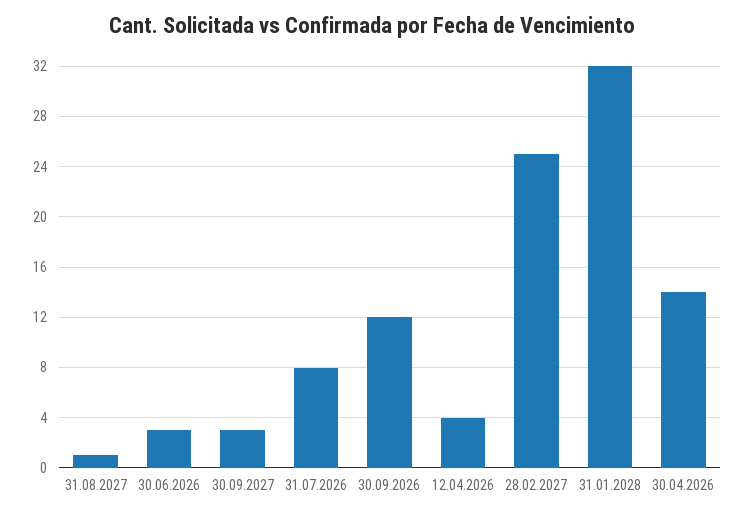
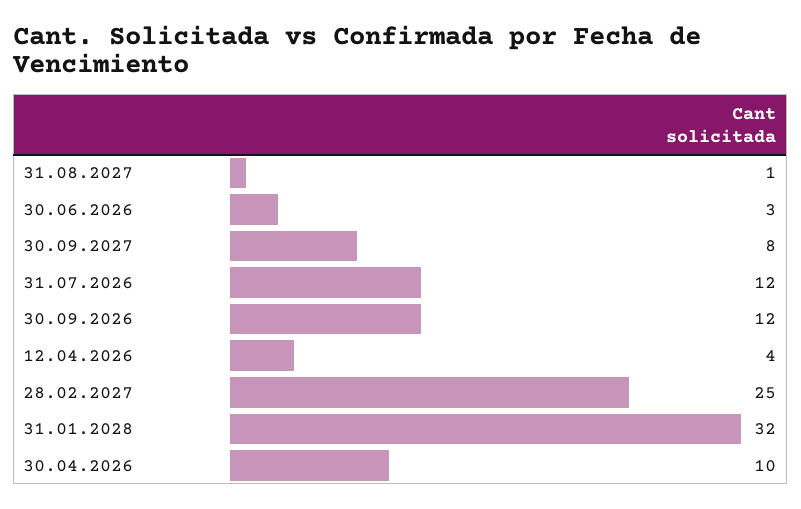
  {
    "31.08.2027": 1,
    "30.06.2026": 3,
-   "30.09.2027": 3,
+   "30.09.2027": 8,
-   "31.07.2026": 8,
+   "31.07.2026": 12,
    "30.09.2026": 12,
    "12.04.2026": 4,
    "28.02.2027": 25,
    "31.01.2028": 32,
-   "30.04.2026": 14
+   "30.04.2026": 10
  }

